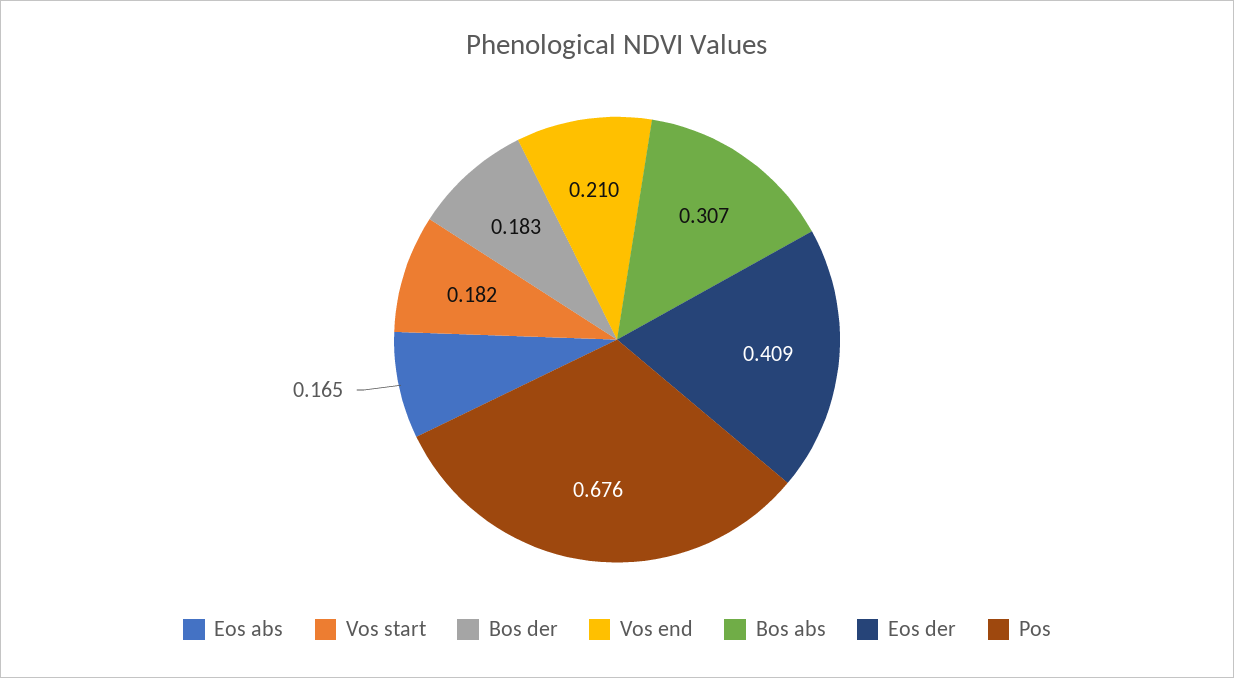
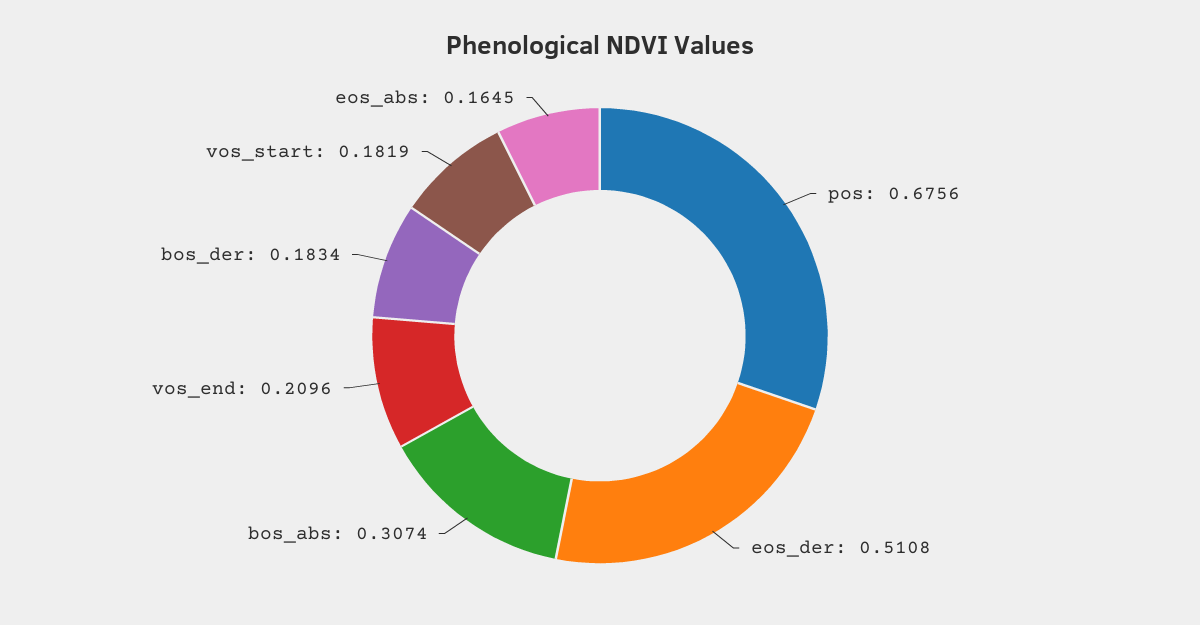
  {
    "Eos abs": 0.1645,
    "Vos start": 0.1819,
    "Bos der": 0.1834,
    "Vos end": 0.2096,
    "Bos abs": 0.3074,
-   "Eos der": 0.409,
+   "Eos der": 0.5108,
    "Pos": 0.6756
  }

